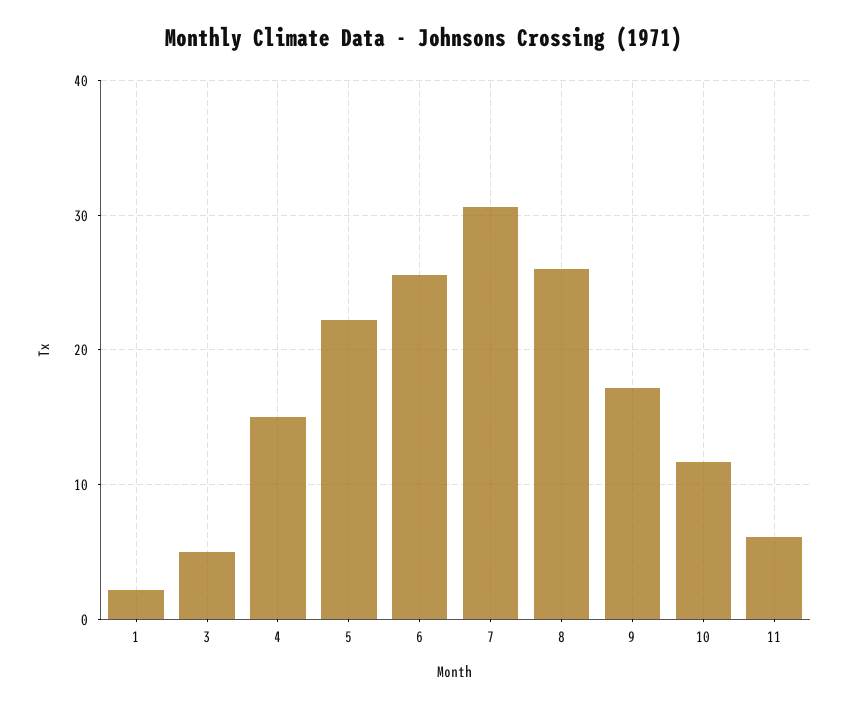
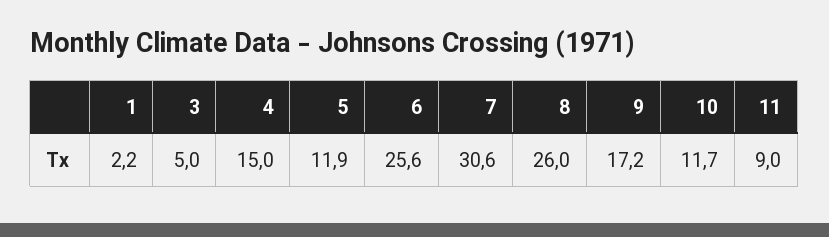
  {
    "1": 2.2,
    "3": 5,
    "4": 15,
-   "5": 22,
+   "5": 11.9,
    "6": 25.6,
    "7": 30.6,
    "8": 26,
    "9": 17.2,
    "10": 11.7,
-   "11": 6
+   "11": 9
  }

